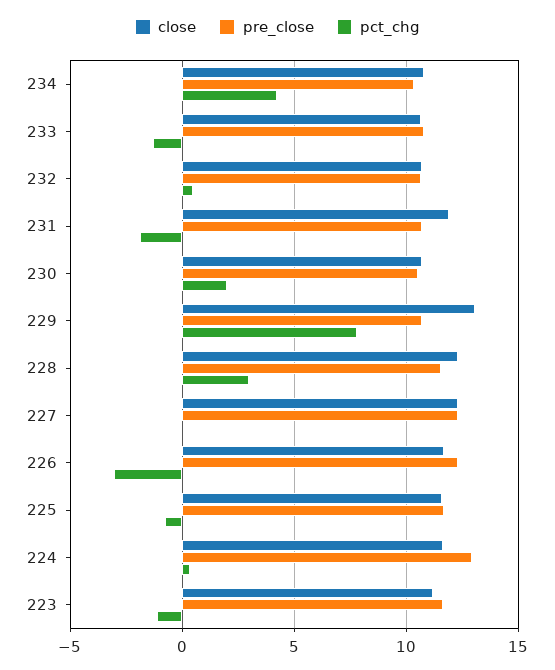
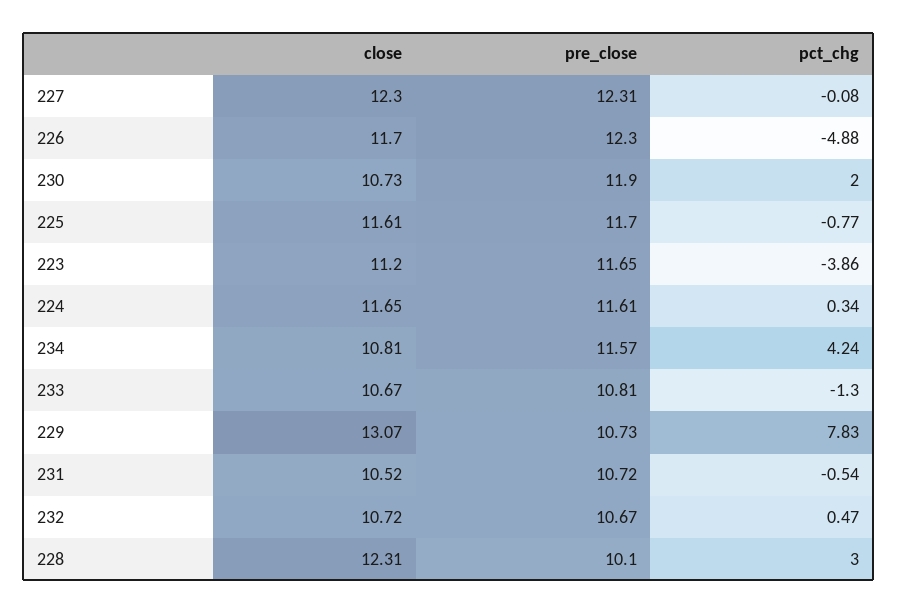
  {
    "close": {
      "234": 10.81,
      "233": 10.67,
      "232": 10.72,
-     "231": 12,
+     "231": 10.52,
      "230": 10.73,
      "229": 13.07,
      "228": 12.31,
      "227": 12.3,
      "226": 11.7,
      "225": 11.61,
      "224": 11.65,
      "223": 11.2
    },
    "pre_close": {
-     "234": 10.5,
+     "234": 11.57,
      "233": 10.81,
      "232": 10.67,
      "231": 10.72,
-     "230": 10.5,
+     "230": 11.9,
      "229": 10.73,
-     "228": 11.5,
+     "228": 10.1,
      "227": 12.31,
      "226": 12.3,
      "225": 11.7,
-     "224": 13,
+     "224": 11.61,
      "223": 11.65
    },
    "pct_chg": {
      "234": 4.24,
      "233": -1.3,
      "232": 0.47,
-     "231": -2,
+     "231": -0.54,
      "230": 2,
      "229": 7.83,
      "228": 3,
      "227": -0.08,
-     "226": -3,
+     "226": -4.88,
      "225": -0.77,
      "224": 0.34,
-     "223": -1
+     "223": -3.86
    }
  }

